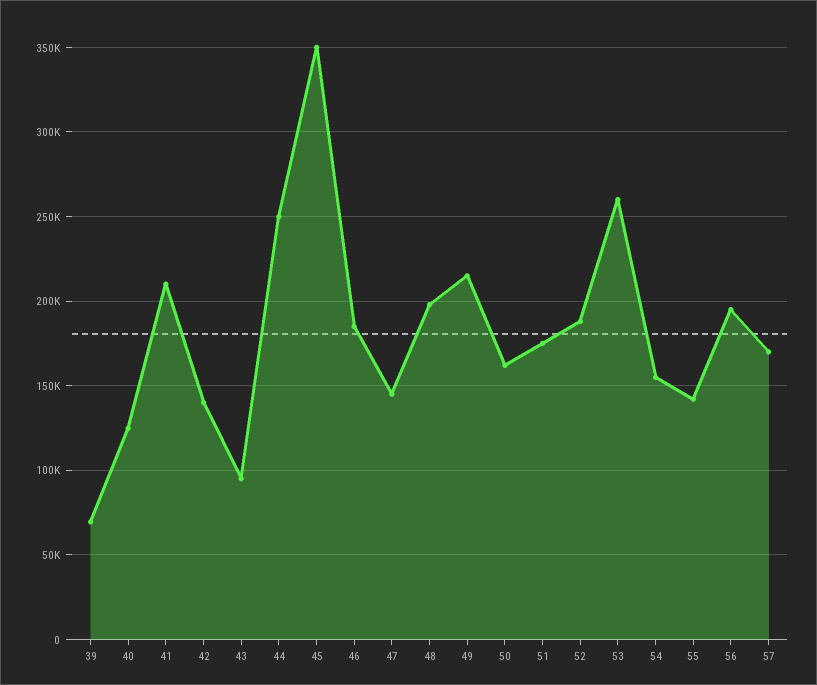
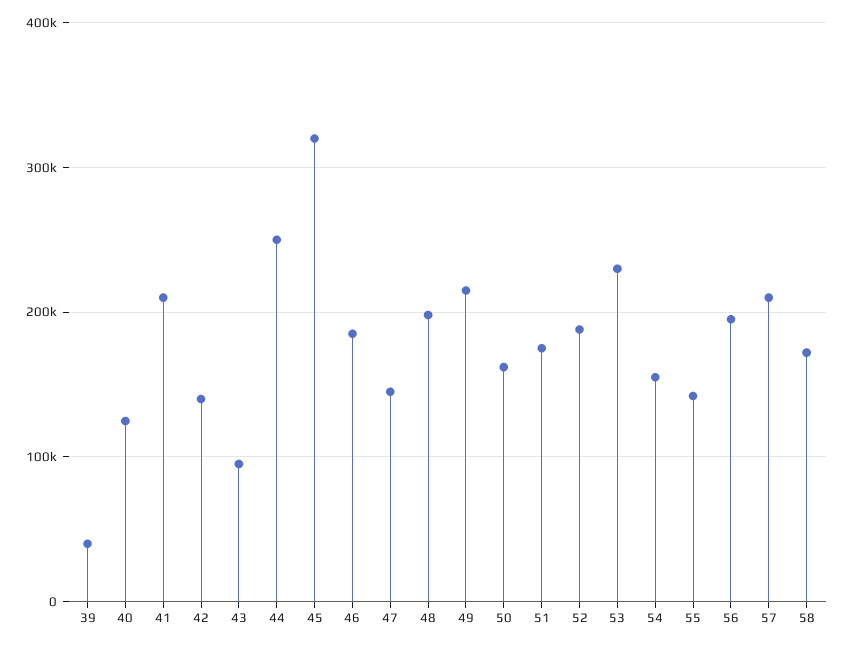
  {
-   "39": 70000,
+   "39": 40000,
    "40": 125000,
    "41": 210000,
    "42": 140000,
    "43": 95000,
    "44": 250000,
-   "45": 350000,
+   "45": 320000,
    "46": 185000,
    "47": 145000,
    "48": 200000,
    "49": 215000,
    "50": 160000,
    "51": 175000,
    "52": 190000,
-   "53": 260000,
+   "53": 230000,
    "54": 155000,
    "55": 140000,
    "56": 195000,
-   "57": 170000
+   "57": 210000,
+   "58": 170000
  }

